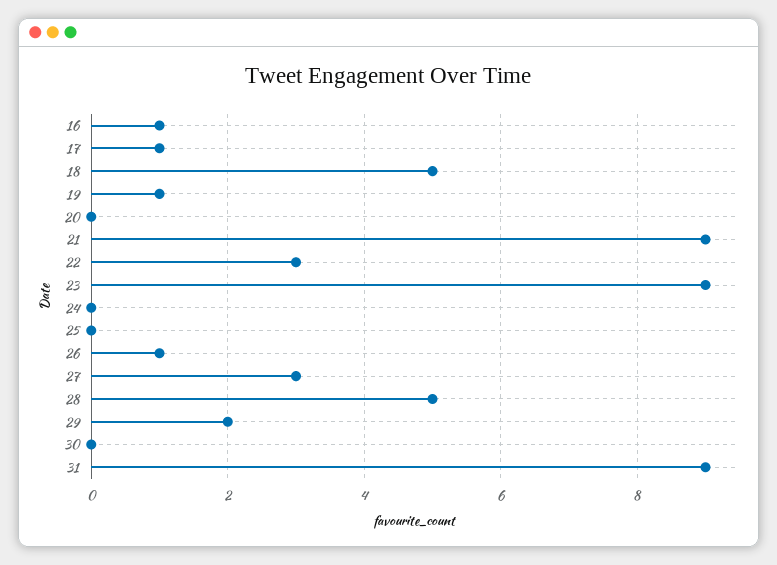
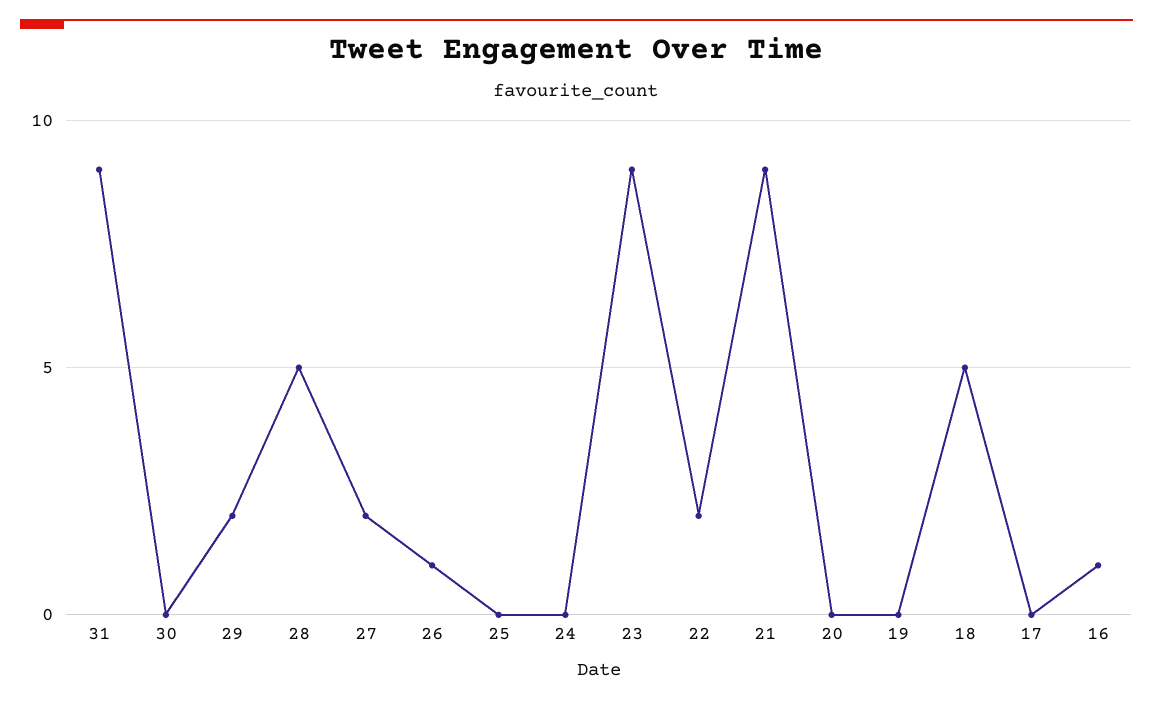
  {
    "16": 1,
-   "17": 1,
+   "17": 0,
    "18": 5,
-   "19": 1,
+   "19": 0,
    "20": 0,
    "21": 9,
-   "22": 3,
+   "22": 2,
    "23": 9,
    "24": 0,
    "25": 0,
    "26": 1,
-   "27": 3,
+   "27": 2,
    "28": 5,
    "29": 2,
    "30": 0,
    "31": 9
  }

